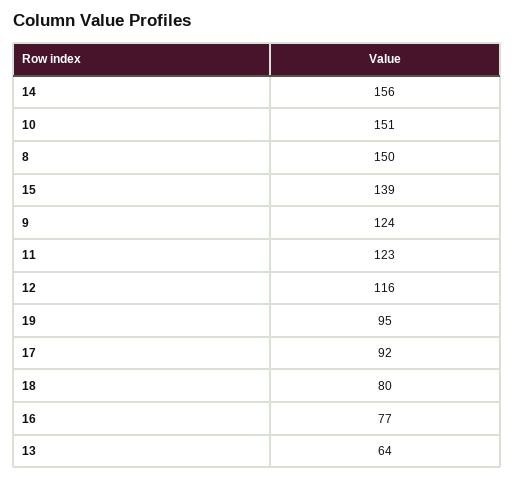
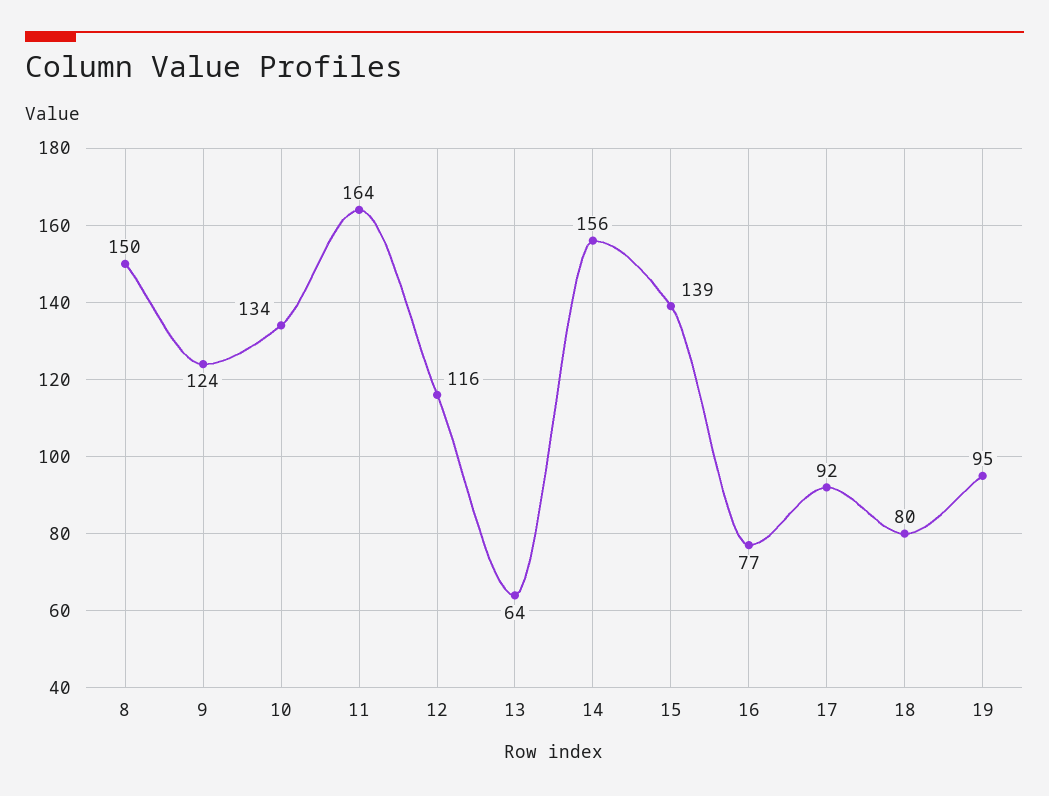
  {
    "14": 156,
-   "10": 151,
+   "10": 134,
    "8": 150,
    "15": 139,
    "9": 124,
-   "11": 123,
+   "11": 164,
    "12": 116,
    "19": 95,
    "17": 92,
    "18": 80,
    "16": 77,
    "13": 64
  }

